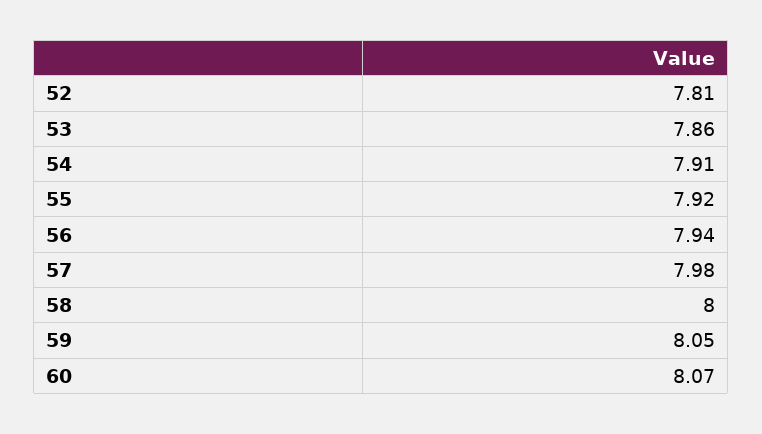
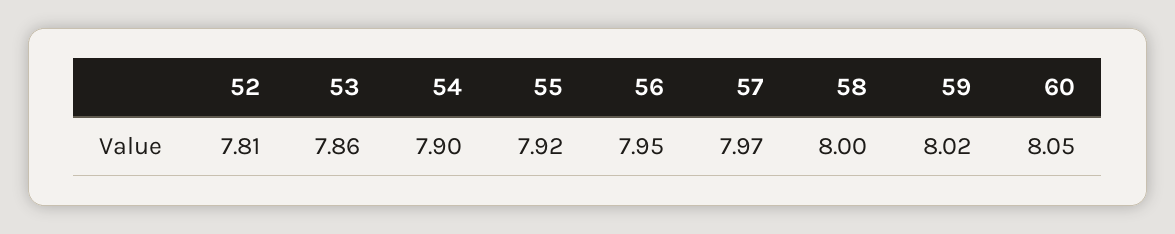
  {
    "52": 7.81,
    "53": 7.86,
-   "54": 7.91,
+   "54": 7.9,
    "55": 7.92,
-   "56": 7.94,
+   "56": 7.95,
-   "57": 7.98,
+   "57": 7.97,
    "58": 8,
-   "59": 8.05,
+   "59": 8.02,
-   "60": 8.07
+   "60": 8.05
  }

